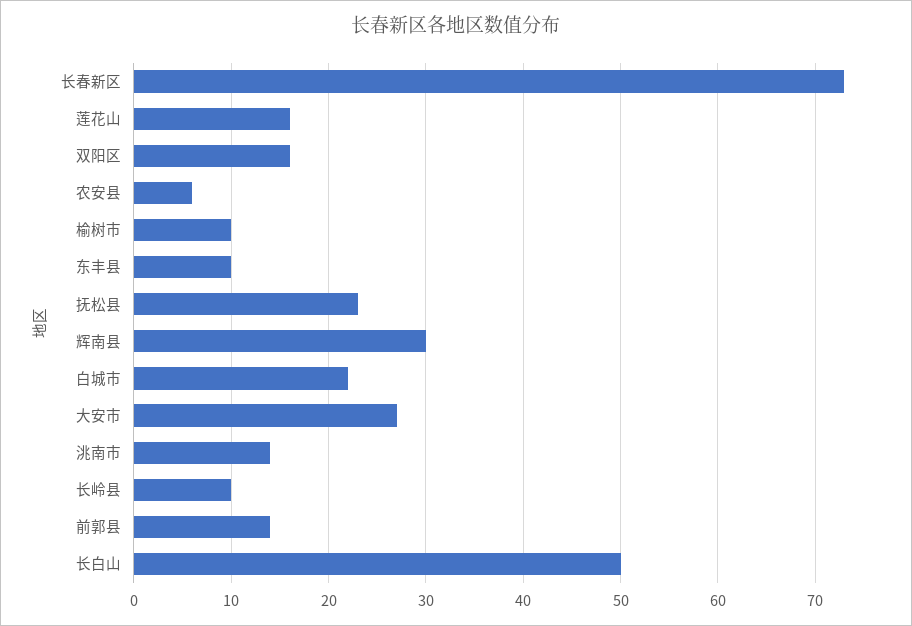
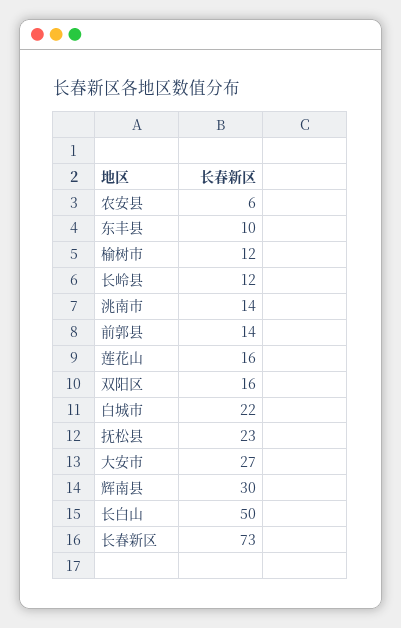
  {
    "长春新区": 73,
    "莲花山": 16,
    "双阳区": 16,
    "农安县": 6,
-   "榆树市": 10,
+   "榆树市": 12,
    "东丰县": 10,
    "抚松县": 23,
    "辉南县": 30,
    "白城市": 22,
    "大安市": 27,
    "洮南市": 14,
-   "长岭县": 10,
+   "长岭县": 12,
    "前郭县": 14,
    "长白山": 50
  }

